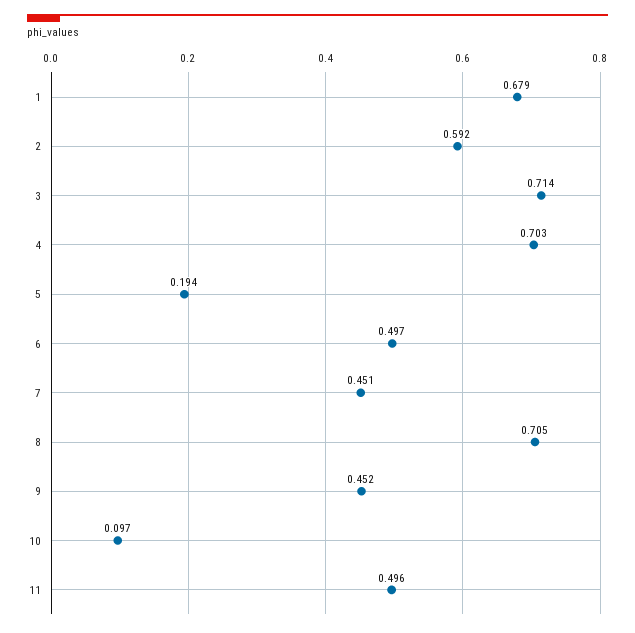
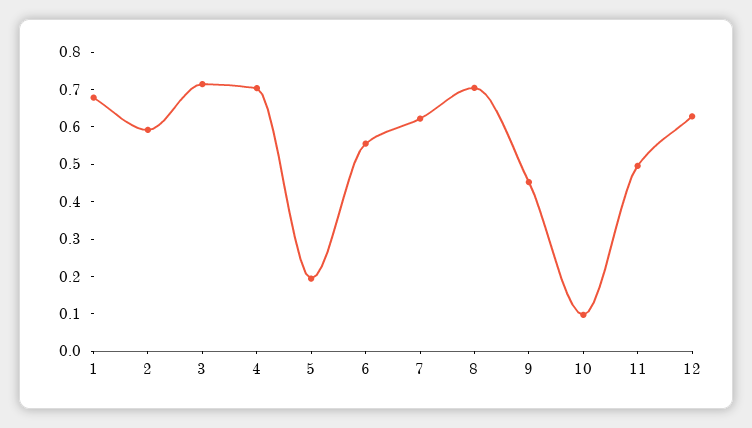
  {
    "1": 0.679,
    "2": 0.592,
    "3": 0.714,
    "4": 0.703,
    "5": 0.194,
-   "6": 0.497,
+   "6": 0.55,
-   "7": 0.451,
+   "7": 0.625,
    "8": 0.705,
    "9": 0.452,
    "10": 0.097,
-   "11": 0.496
+   "11": 0.496,
+   "12": 0.625
  }

